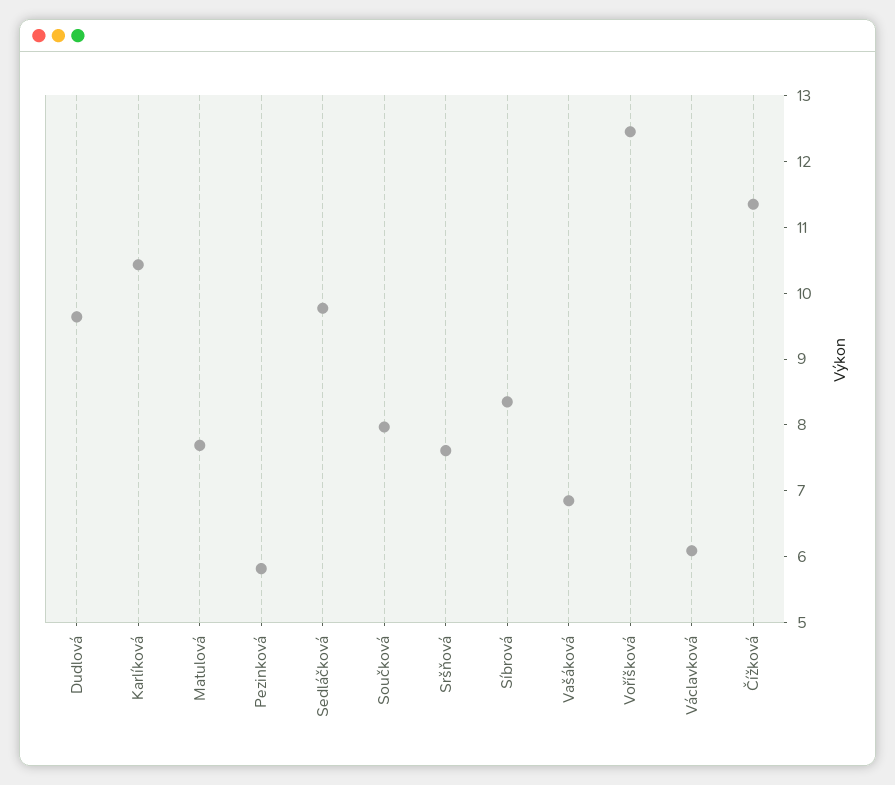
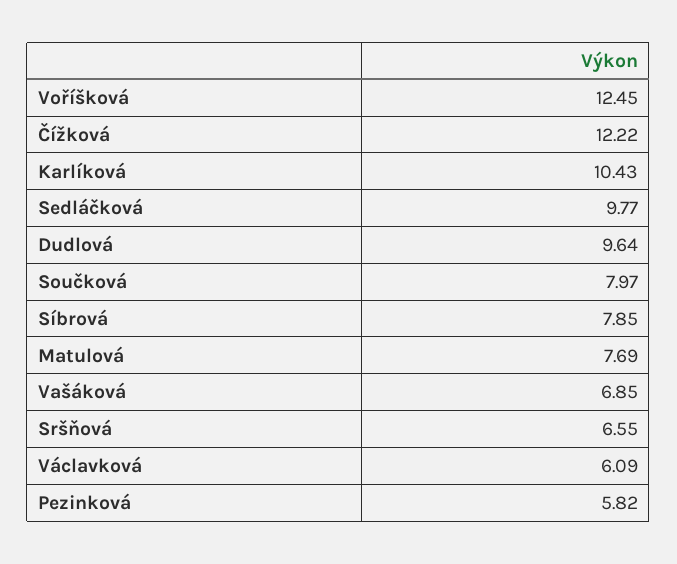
  {
    "Dudlová": 9.64,
    "Karlíková": 10.43,
    "Matulová": 7.69,
    "Pezinková": 5.82,
    "Sedláčková": 9.77,
    "Součková": 7.97,
-   "Sršňová": 7.6,
+   "Sršňová": 6.55,
-   "Síbrová": 8.4,
+   "Síbrová": 7.85,
    "Vašáková": 6.85,
    "Voříšková": 12.45,
    "Václavková": 6.09,
-   "Čížková": 11.4
+   "Čížková": 12.22
  }

